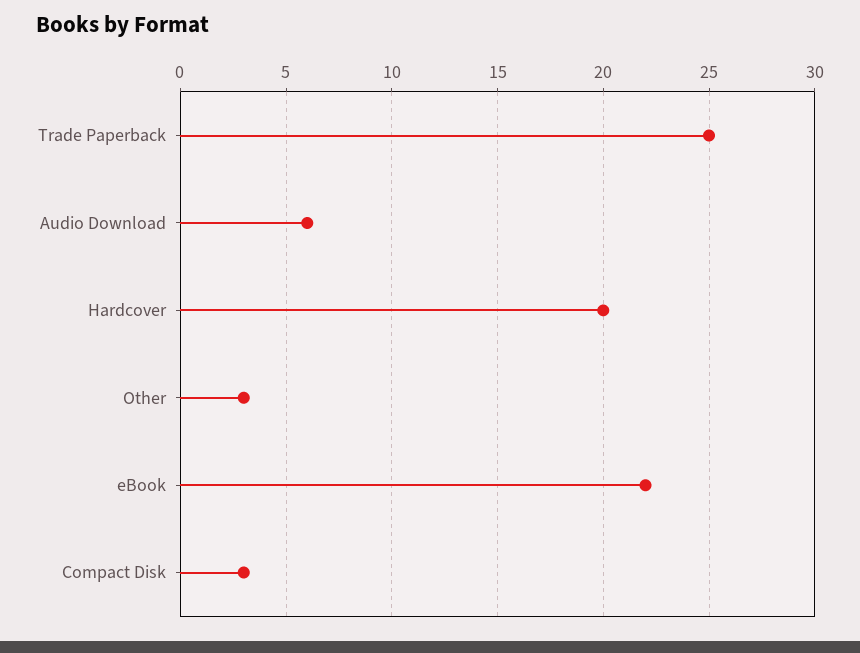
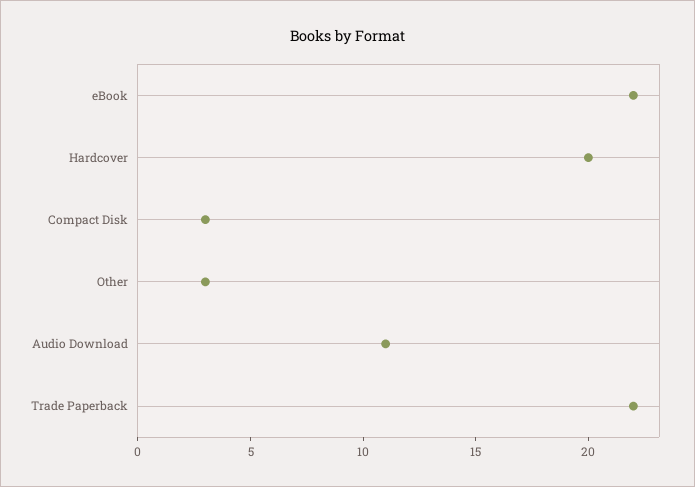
  {
-   "Trade Paperback": 25,
+   "Trade Paperback": 22,
-   "Audio Download": 6,
+   "Audio Download": 11,
    "Hardcover": 20,
    "Other": 3,
    "eBook": 22,
    "Compact Disk": 3
  }

